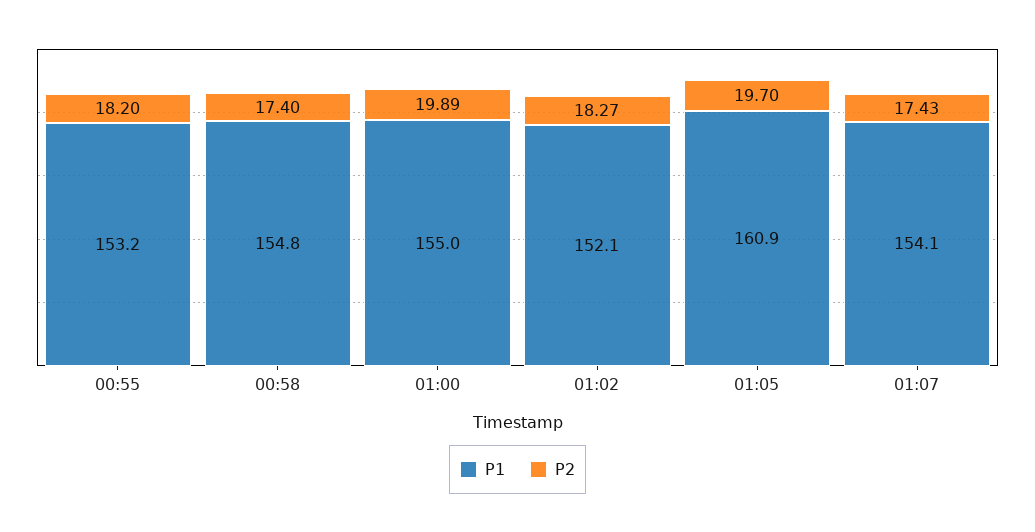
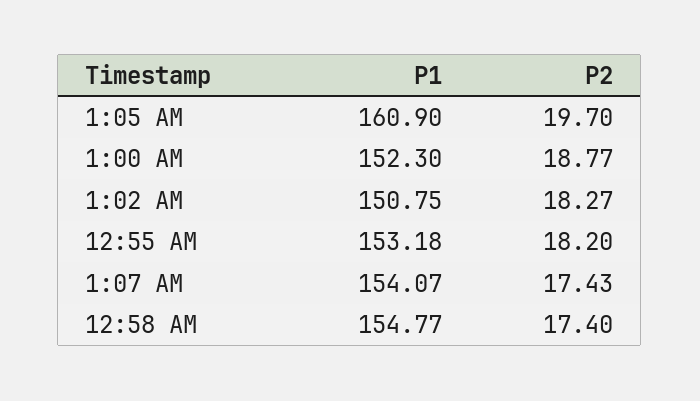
  {
    "P1": {
      "00:55": 153.18,
      "00:58": 154.77,
-     "01:00": 155,
+     "01:00": 152.3,
-     "01:02": 152.1,
+     "01:02": 150.75,
      "01:05": 160.9,
      "01:07": 154.07
    },
    "P2": {
      "00:55": 18.2,
      "00:58": 17.4,
-     "01:00": 19.89,
+     "01:00": 18.77,
      "01:02": 18.27,
      "01:05": 19.7,
      "01:07": 17.43
    }
  }

